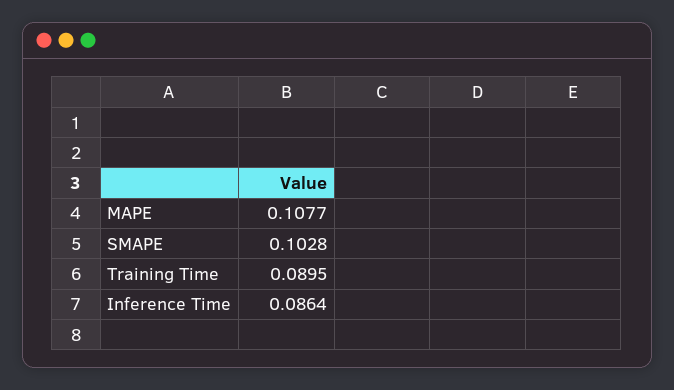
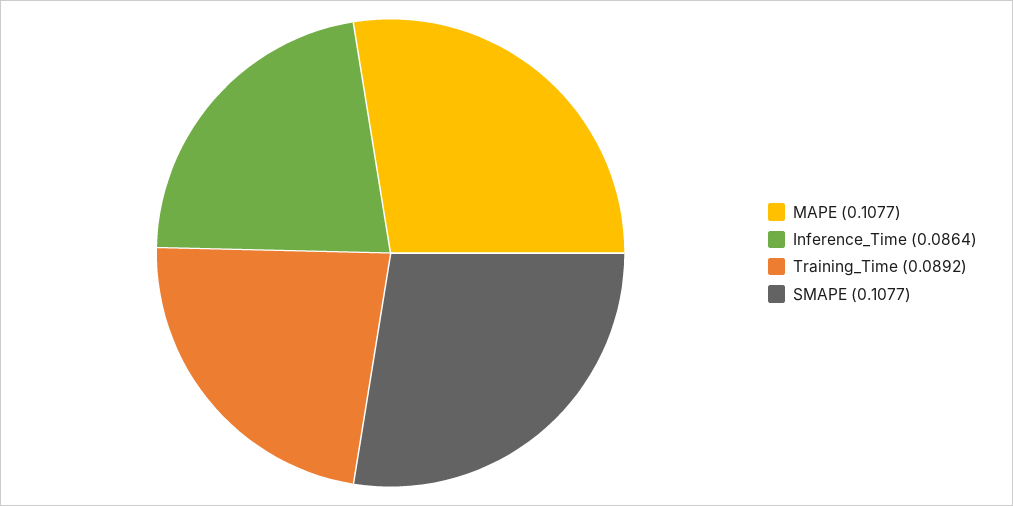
  {
    "MAPE": 0.1077,
-   "SMAPE": 0.1028,
+   "SMAPE": 0.1077,
-   "Training Time": 0.0895,
+   "Training Time": 0.0892,
    "Inference Time": 0.0864
  }

